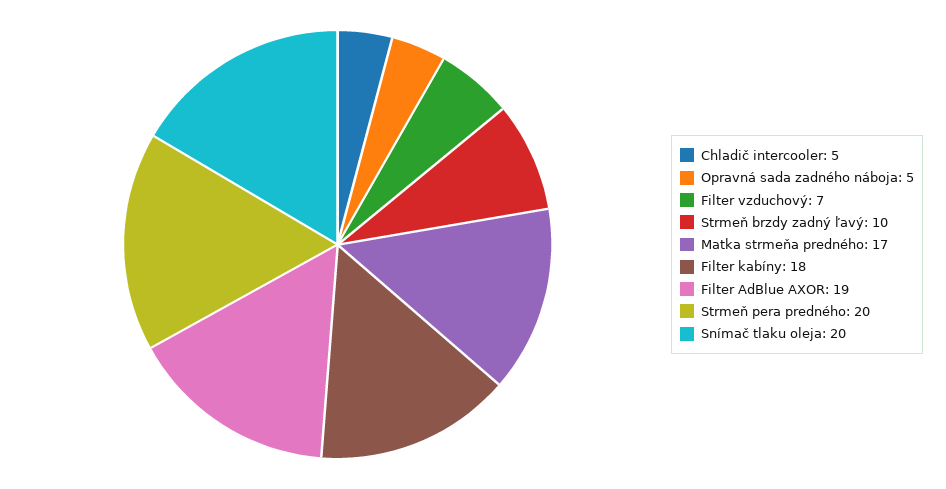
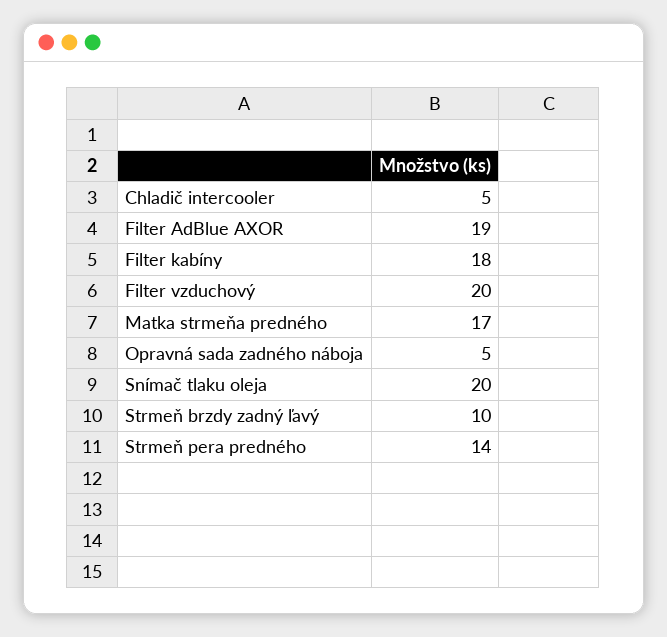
  {
    "Chladič intercooler": 5,
    "Opravná sada zadného náboja": 5,
-   "Filter vzduchový": 7,
+   "Filter vzduchový": 20,
    "Strmeň brzdy zadný ľavý": 10,
    "Matka strmeňa predného": 17,
    "Filter kabíny": 18,
    "Filter AdBlue AXOR": 19,
-   "Strmeň pera predného": 20,
+   "Strmeň pera predného": 14,
    "Snímač tlaku oleja": 20
  }

